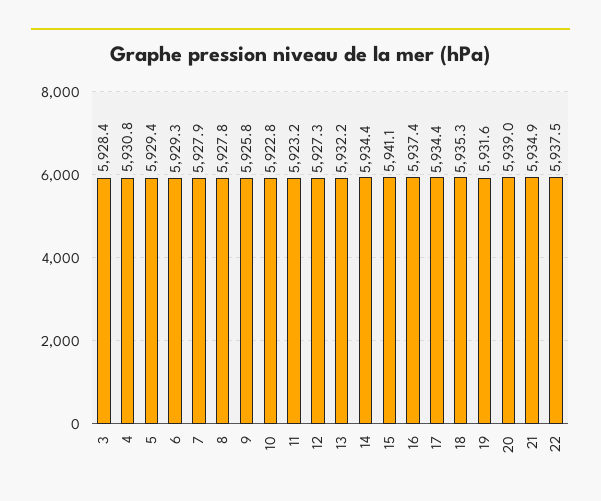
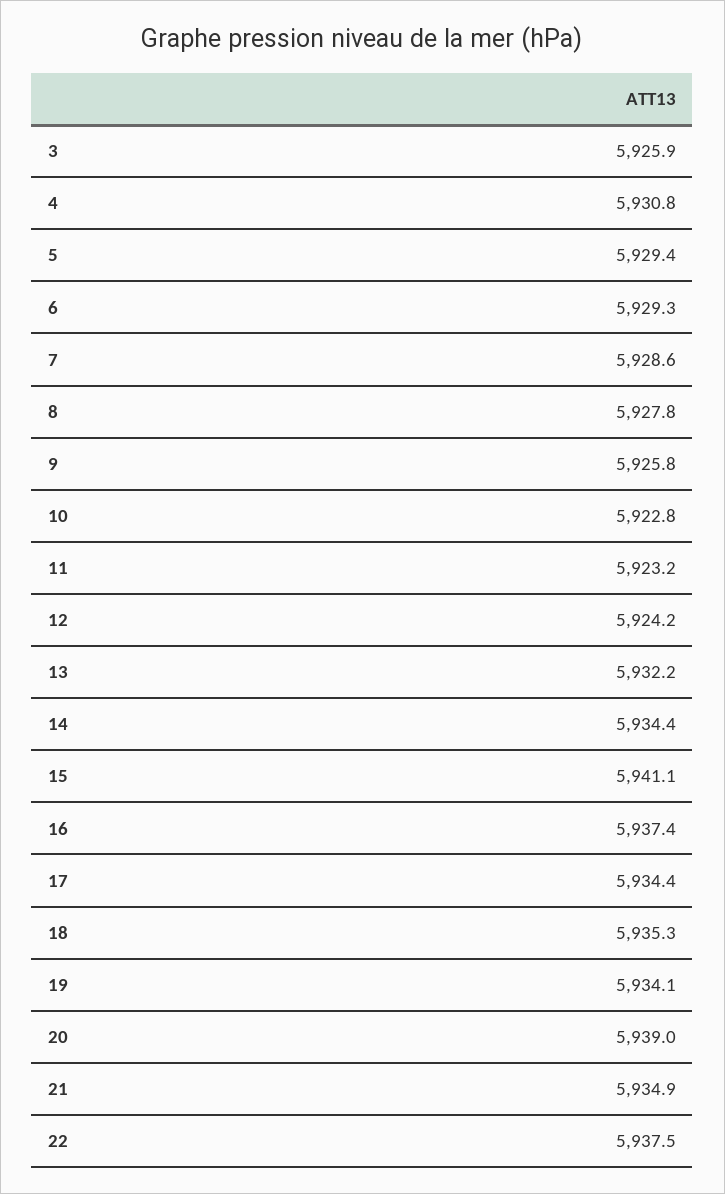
  {
-   "3": 5928.4,
+   "3": 5925.9,
    "4": 5930.8,
    "5": 5929.4,
    "6": 5929.3,
-   "7": 5927.9,
+   "7": 5928.6,
    "8": 5927.8,
    "9": 5925.8,
    "10": 5922.8,
    "11": 5923.2,
-   "12": 5927.3,
+   "12": 5924.2,
    "13": 5932.2,
    "14": 5934.4,
    "15": 5941.1,
    "16": 5937.4,
    "17": 5934.4,
    "18": 5935.3,
-   "19": 5931.6,
+   "19": 5934.1,
    "20": 5939,
    "21": 5934.9,
    "22": 5937.5
  }

